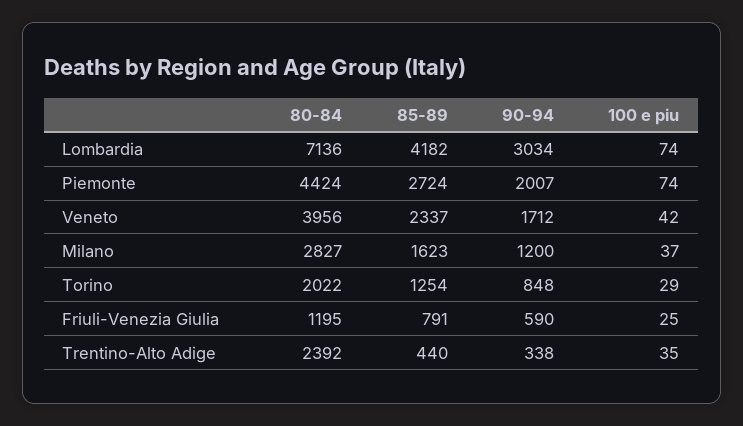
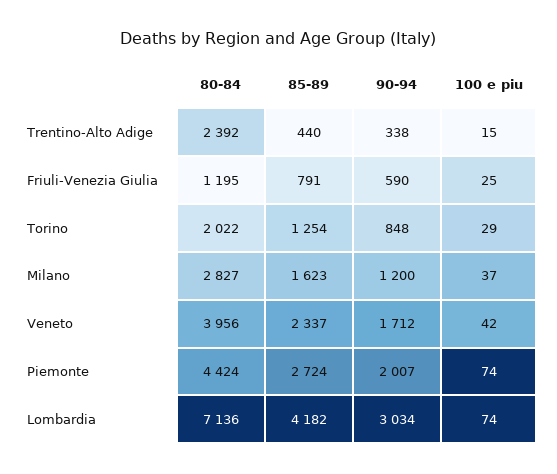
  {
    "80-84": {
      "Lombardia": 7136,
      "Piemonte": 4424,
      "Veneto": 3956,
      "Milano": 2827,
      "Torino": 2022,
      "Friuli-Venezia Giulia": 1195,
      "Trentino-Alto Adige": 2392
    },
    "85-89": {
      "Lombardia": 4182,
      "Piemonte": 2724,
      "Veneto": 2337,
      "Milano": 1623,
      "Torino": 1254,
      "Friuli-Venezia Giulia": 791,
      "Trentino-Alto Adige": 440
    },
    "90-94": {
      "Lombardia": 3034,
      "Piemonte": 2007,
      "Veneto": 1712,
      "Milano": 1200,
      "Torino": 848,
      "Friuli-Venezia Giulia": 590,
      "Trentino-Alto Adige": 338
    },
    "100 e piu": {
      "Lombardia": 74,
      "Piemonte": 74,
      "Veneto": 42,
      "Milano": 37,
      "Torino": 29,
      "Friuli-Venezia Giulia": 25,
-     "Trentino-Alto Adige": 35
+     "Trentino-Alto Adige": 15
    }
  }

